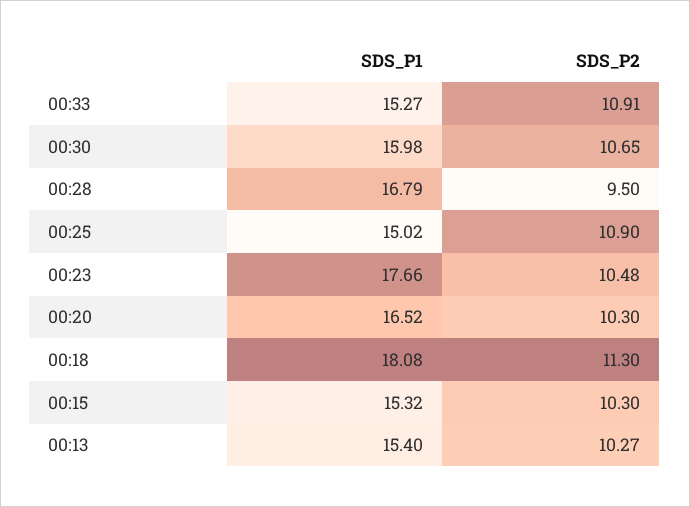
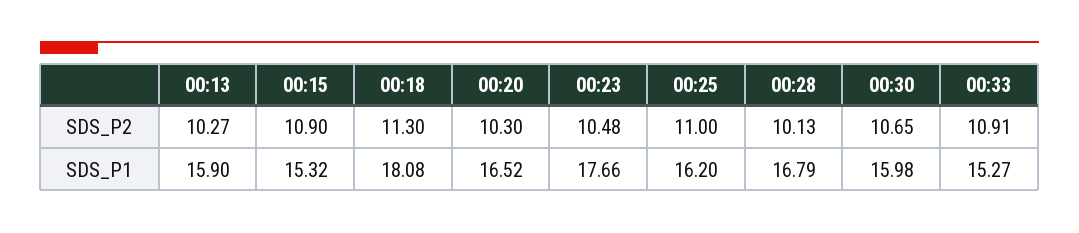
  {
    "SDS_P1": {
      "00:33": 15.27,
      "00:30": 15.98,
      "00:28": 16.79,
-     "00:25": 15.02,
+     "00:25": 16.2,
      "00:23": 17.66,
      "00:20": 16.52,
      "00:18": 18.08,
      "00:15": 15.32,
-     "00:13": 15.4
+     "00:13": 15.9
    },
    "SDS_P2": {
      "00:33": 10.91,
      "00:30": 10.65,
-     "00:28": 9.5,
+     "00:28": 10.13,
-     "00:25": 10.9,
+     "00:25": 11,
      "00:23": 10.48,
      "00:20": 10.3,
      "00:18": 11.3,
-     "00:15": 10.3,
+     "00:15": 10.9,
      "00:13": 10.27
    }
  }

